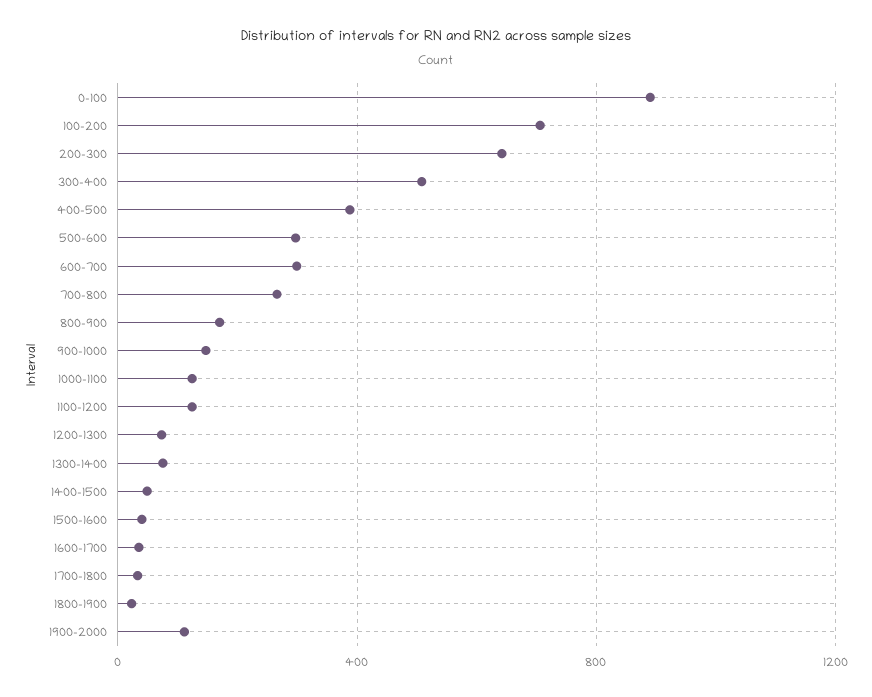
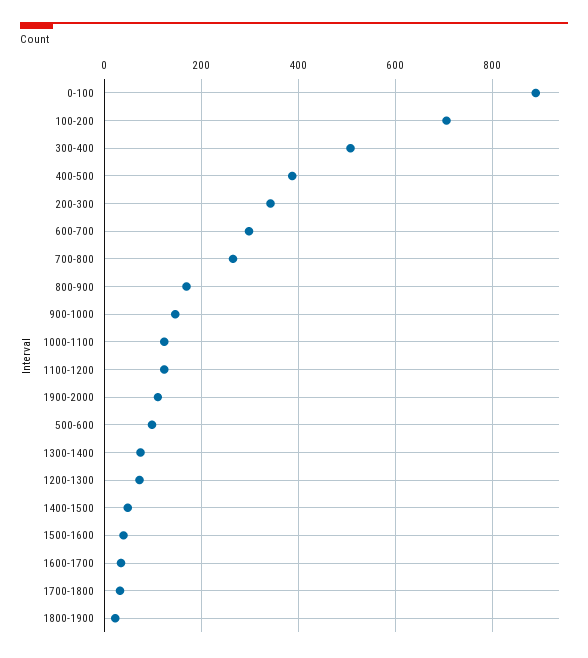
  {
    "0-100": 900,
    "100-200": 700,
-   "200-300": 650,
+   "200-300": 340,
    "300-400": 500,
    "400-500": 380,
-   "500-600": 300,
+   "500-600": 100,
    "600-700": 300,
    "700-800": 260,
    "800-900": 180,
    "900-1000": 140,
    "1000-1100": 120,
    "1100-1200": 120,
    "1200-1300": 80,
    "1300-1400": 80,
    "1400-1500": 40,
    "1500-1600": 40,
    "1600-1700": 40,
    "1700-1800": 40,
    "1800-1900": 20,
    "1900-2000": 120
  }

